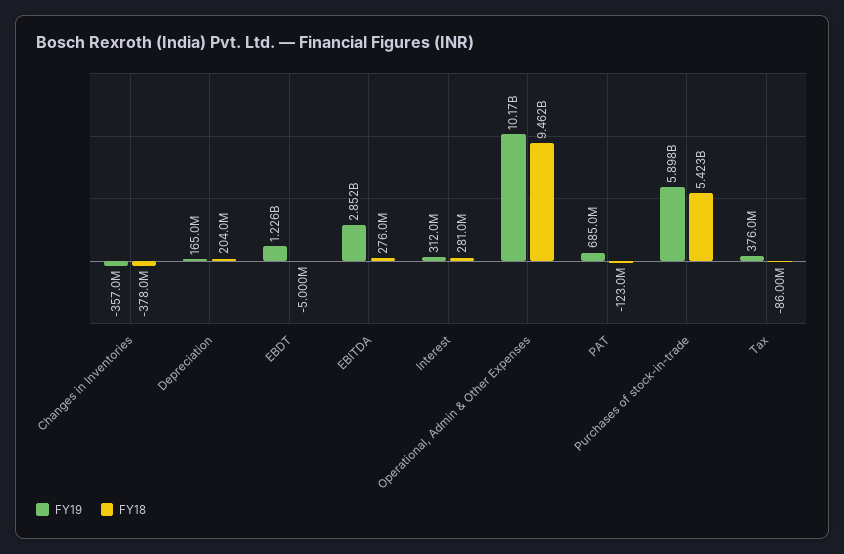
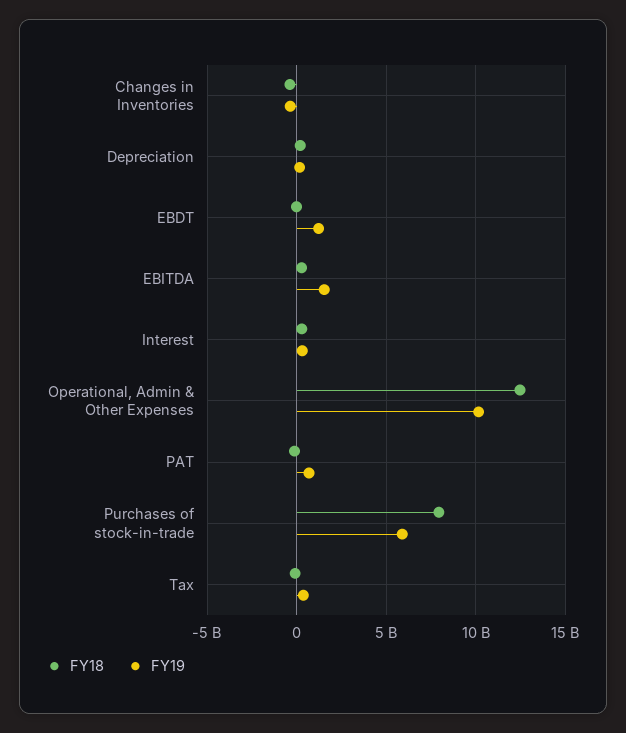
  {
    "FY19": {
      "Changes in Inventories": -357000000,
      "Depreciation": 165000000,
      "EBDT": 1226000000,
-     "EBITDA": 2852000000,
+     "EBITDA": 1500000000,
      "Interest": 312000000,
      "Operational, Admin & Other Expenses": 10170000000,
      "PAT": 685000000,
      "Purchases of stock-in-trade": 5898000000,
      "Tax": 376000000
    },
    "FY18": {
      "Changes in Inventories": -378000000,
      "Depreciation": 204000000,
      "EBDT": -5000000,
      "EBITDA": 276000000,
      "Interest": 281000000,
-     "Operational, Admin & Other Expenses": 9462000000,
+     "Operational, Admin & Other Expenses": 12500000000,
      "PAT": -123000000,
-     "Purchases of stock-in-trade": 5423000000,
+     "Purchases of stock-in-trade": 8000000000,
      "Tax": -86000000
    }
  }

